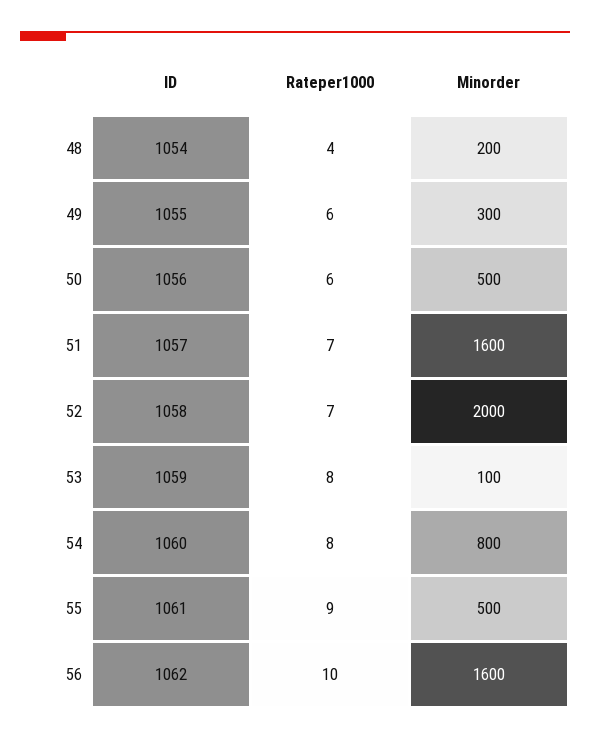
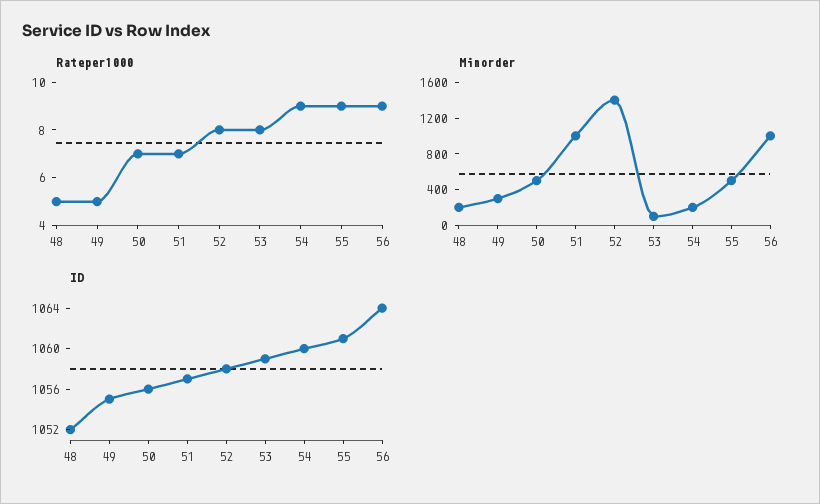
  {
    "ID": {
-     "48": 1054,
+     "48": 1052,
      "49": 1055,
      "50": 1056,
      "51": 1057,
      "52": 1058,
      "53": 1059,
      "54": 1060,
      "55": 1061,
-     "56": 1062
+     "56": 1064
    },
    "Rateper1000": {
-     "48": 4,
+     "48": 5,
-     "49": 6,
+     "49": 5,
-     "50": 6,
+     "50": 7,
      "51": 7,
-     "52": 7,
+     "52": 8,
      "53": 8,
-     "54": 8,
+     "54": 9,
      "55": 9,
-     "56": 10
+     "56": 9
    },
    "Minorder": {
      "48": 200,
      "49": 300,
      "50": 500,
-     "51": 1600,
+     "51": 1000,
-     "52": 2000,
+     "52": 1400,
      "53": 100,
-     "54": 800,
+     "54": 200,
      "55": 500,
-     "56": 1600
+     "56": 1000
    }
  }

